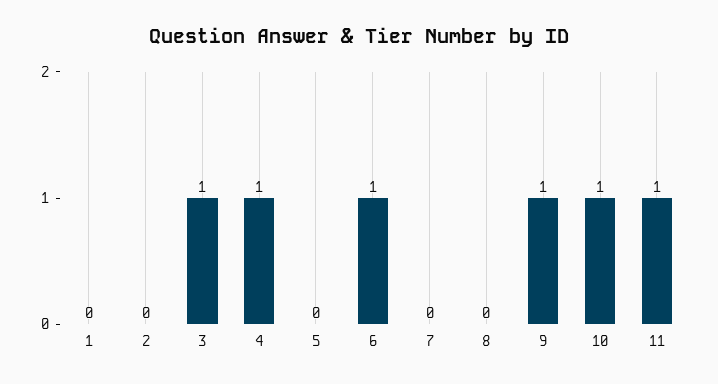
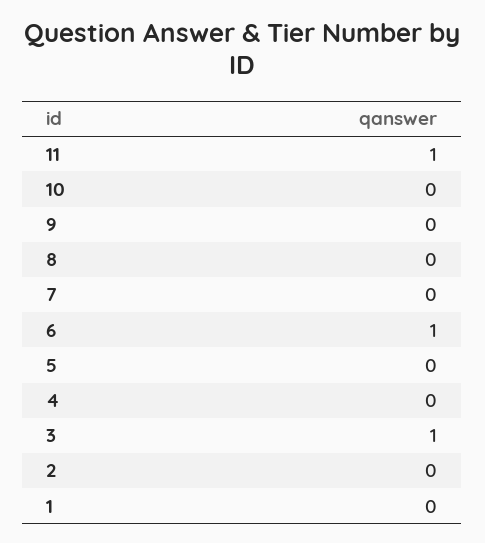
  {
    "1": 0,
    "2": 0,
    "3": 1,
-   "4": 1,
+   "4": 0,
    "5": 0,
    "6": 1,
    "7": 0,
    "8": 0,
-   "9": 1,
+   "9": 0,
-   "10": 1,
+   "10": 0,
    "11": 1
  }

